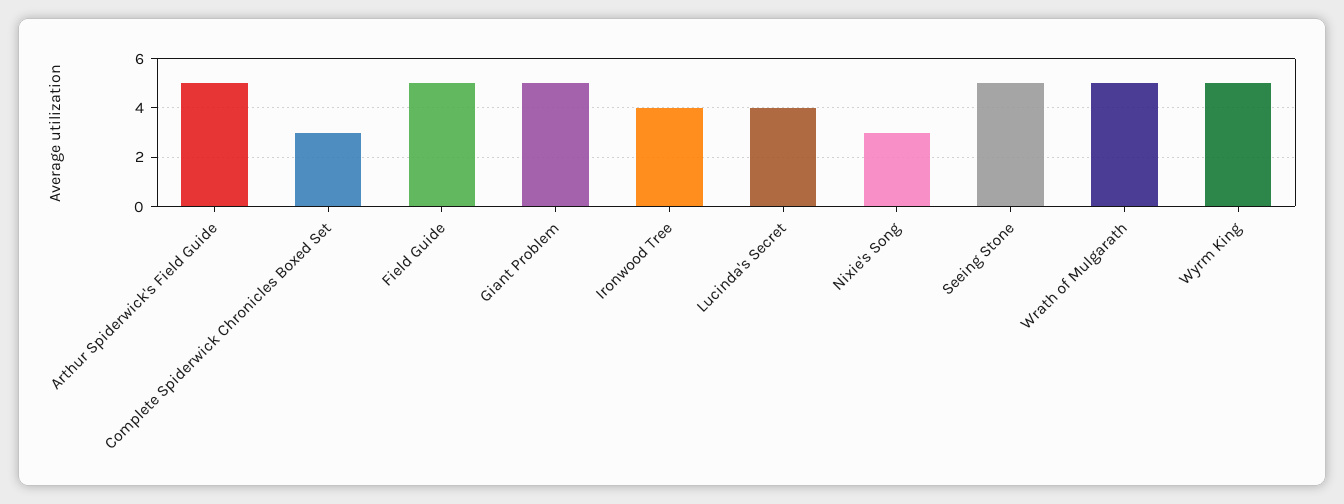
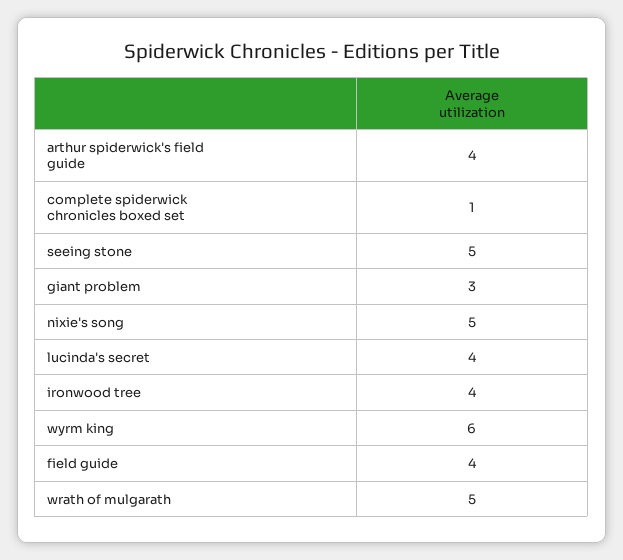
  {
-   "Arthur Spiderwick's Field Guide": 5,
+   "Arthur Spiderwick's Field Guide": 4,
-   "Complete Spiderwick Chronicles Boxed Set": 3,
+   "Complete Spiderwick Chronicles Boxed Set": 1,
-   "Field Guide": 5,
+   "Field Guide": 4,
-   "Giant Problem": 5,
+   "Giant Problem": 3,
    "Ironwood Tree": 4,
    "Lucinda's Secret": 4,
-   "Nixie's Song": 3,
+   "Nixie's Song": 5,
    "Seeing Stone": 5,
    "Wrath of Mulgarath": 5,
-   "Wyrm King": 5
+   "Wyrm King": 6
  }

